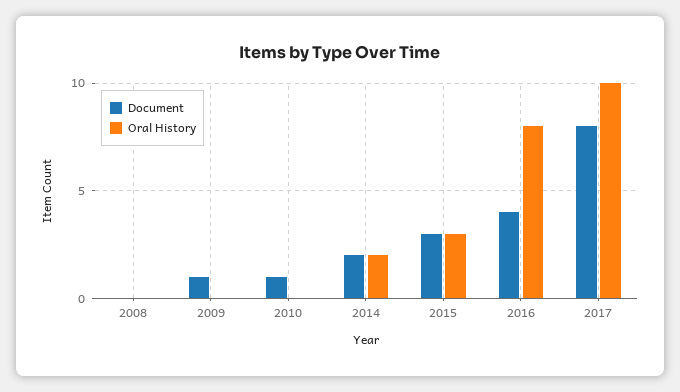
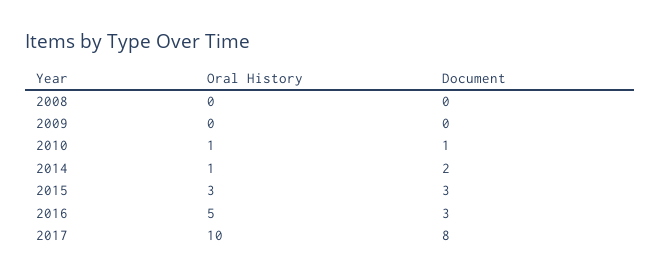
  {
    "Document": {
      "2008": 0,
-     "2009": 1,
+     "2009": 0,
      "2010": 1,
      "2014": 2,
      "2015": 3,
-     "2016": 4,
+     "2016": 3,
      "2017": 8
    },
    "Oral History": {
      "2008": 0,
      "2009": 0,
-     "2010": 0,
+     "2010": 1,
-     "2014": 2,
+     "2014": 1,
      "2015": 3,
-     "2016": 8,
+     "2016": 5,
      "2017": 10
    }
  }

